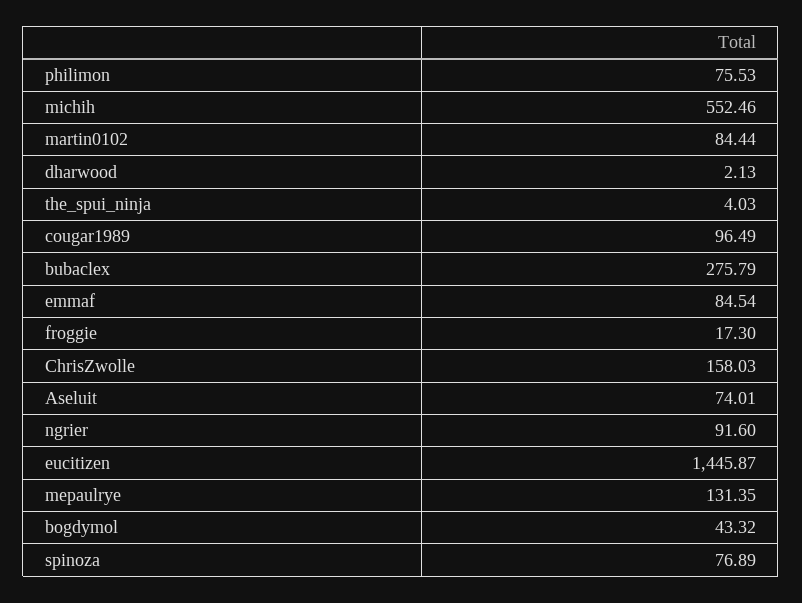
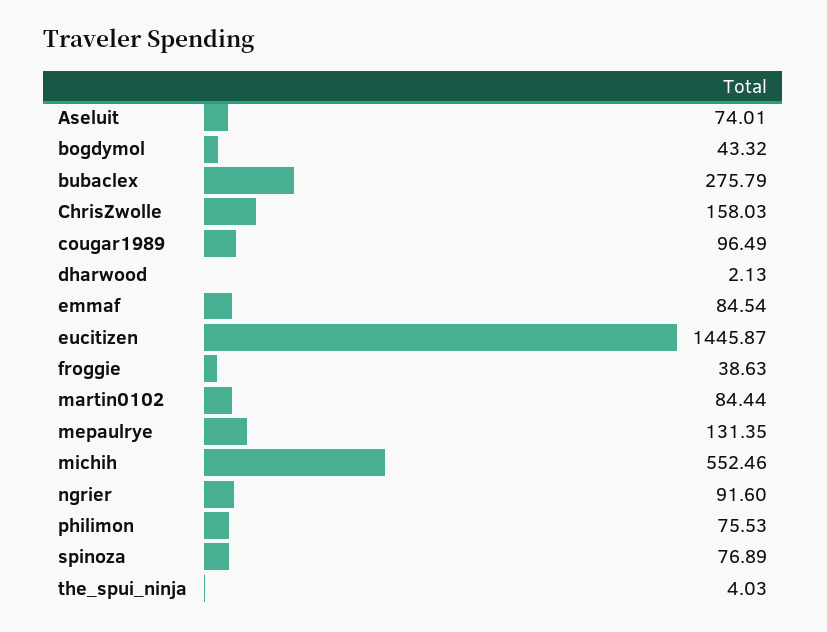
  {
    "philimon": 75.53,
    "michih": 552.46,
    "martin0102": 84.44,
    "dharwood": 2.13,
    "the_spui_ninja": 4.03,
    "cougar1989": 96.49,
    "bubaclex": 275.79,
    "emmaf": 84.54,
-   "froggie": 17.3,
+   "froggie": 38.63,
    "ChrisZwolle": 158.03,
    "Aseluit": 74.01,
    "ngrier": 91.6,
    "eucitizen": 1445.87,
    "mepaulrye": 131.35,
    "bogdymol": 43.32,
    "spinoza": 76.89
  }

